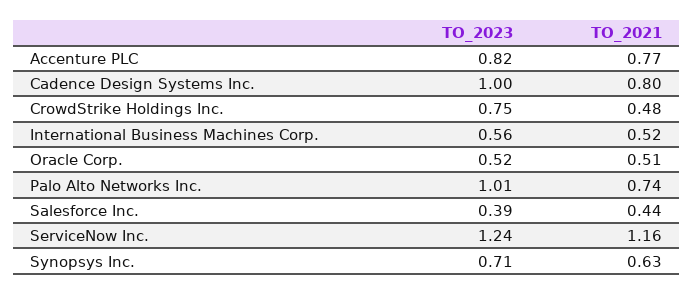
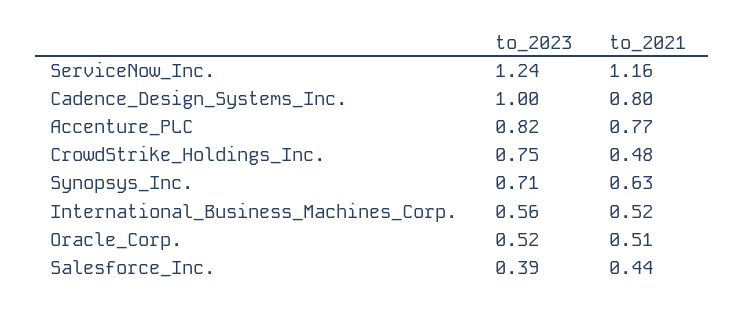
  {
    "TO_2023": {
      "Accenture PLC": 0.82,
      "Cadence Design Systems Inc.": 1,
      "CrowdStrike Holdings Inc.": 0.75,
      "International Business Machines Corp.": 0.56,
      "Oracle Corp.": 0.52,
-     "Palo Alto Networks Inc.": 1.01,
      "Salesforce Inc.": 0.39,
      "ServiceNow Inc.": 1.24,
      "Synopsys Inc.": 0.71
    },
    "TO_2021": {
      "Accenture PLC": 0.77,
      "Cadence Design Systems Inc.": 0.8,
      "CrowdStrike Holdings Inc.": 0.48,
      "International Business Machines Corp.": 0.52,
      "Oracle Corp.": 0.51,
-     "Palo Alto Networks Inc.": 0.74,
      "Salesforce Inc.": 0.44,
      "ServiceNow Inc.": 1.16,
      "Synopsys Inc.": 0.63
    }
  }

